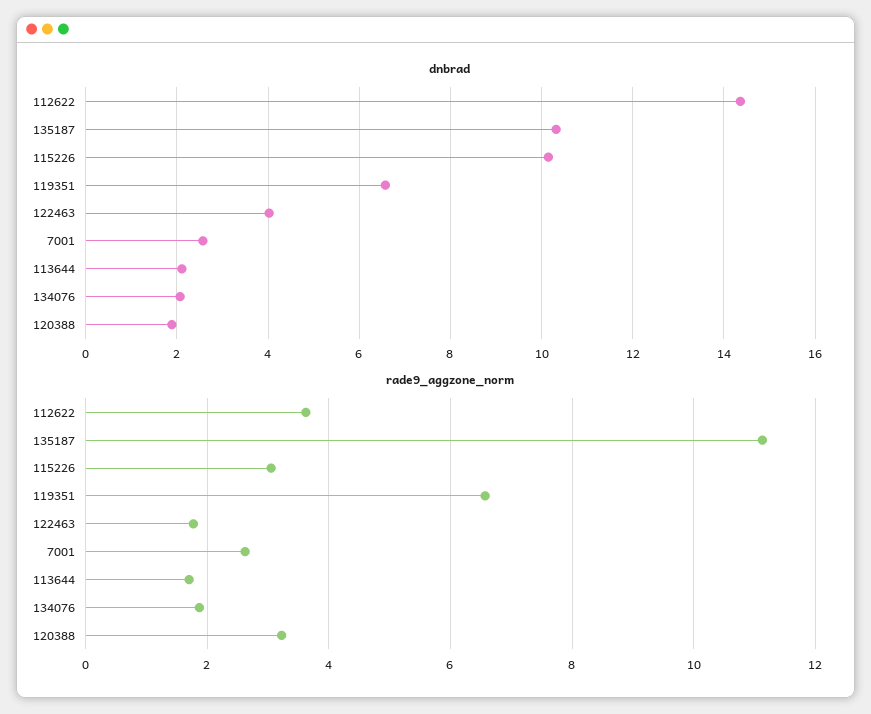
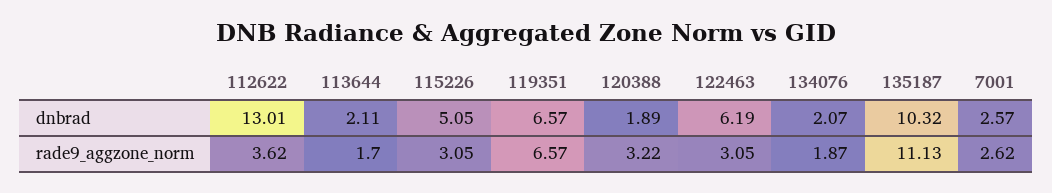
  {
    "dnbrad": {
-     "112622": 14.4,
+     "112622": 13.01,
      "135187": 10.32,
-     "115226": 10.2,
+     "115226": 5.05,
      "119351": 6.57,
-     "122463": 4,
+     "122463": 6.19,
      "7001": 2.57,
      "113644": 2.11,
      "134076": 2.07,
      "120388": 1.89
    },
    "rade9_aggzone_norm": {
      "112622": 3.62,
      "135187": 11.13,
      "115226": 3.05,
      "119351": 6.57,
-     "122463": 1.8,
+     "122463": 3.05,
      "7001": 2.62,
      "113644": 1.7,
      "134076": 1.87,
      "120388": 3.22
    }
  }

